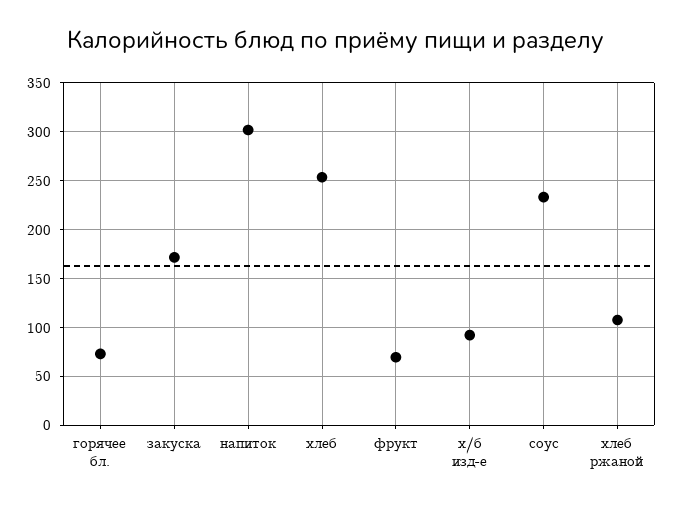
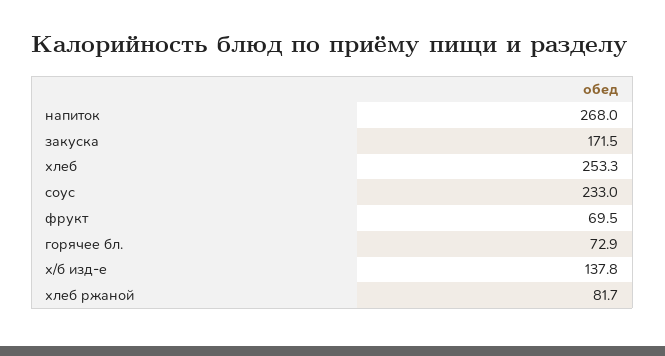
  {
    "горячее бл.": 72.9,
    "закуска": 171.5,
-   "напиток": 300,
+   "напиток": 268,
    "хлеб": 253.3,
    "фрукт": 69.5,
-   "х/б изд-е": 90,
+   "х/б изд-е": 137.8,
    "соус": 233,
-   "хлеб ржаной": 110
+   "хлеб ржаной": 81.7
  }

